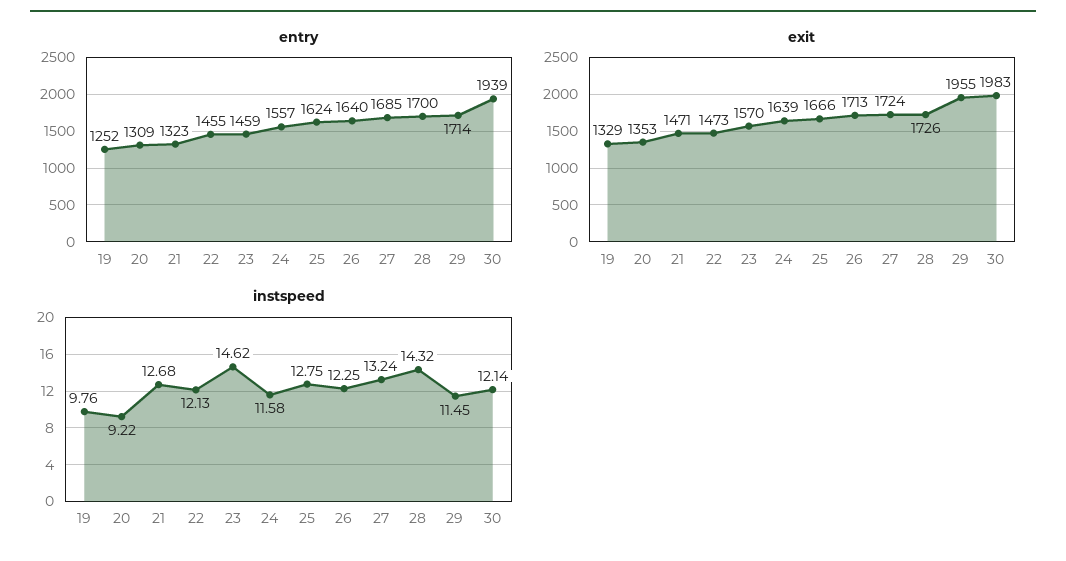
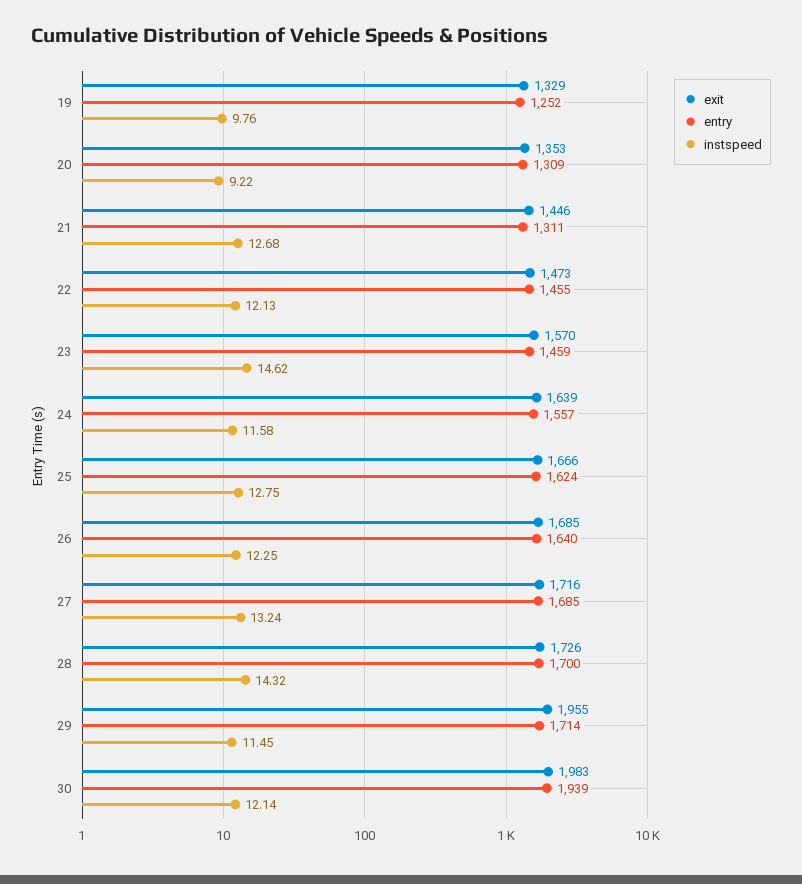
  {
    "entry": {
      "19": 1252,
      "20": 1309,
-     "21": 1323,
+     "21": 1311,
      "22": 1455,
      "23": 1459,
      "24": 1557,
      "25": 1624,
      "26": 1640,
      "27": 1685,
      "28": 1700,
      "29": 1714,
      "30": 1939
    },
    "exit": {
      "19": 1329,
      "20": 1353,
-     "21": 1471,
+     "21": 1446,
      "22": 1473,
      "23": 1570,
      "24": 1639,
      "25": 1666,
-     "26": 1713,
+     "26": 1685,
-     "27": 1724,
+     "27": 1716,
      "28": 1726,
      "29": 1955,
      "30": 1983
    },
    "instspeed": {
      "19": 9.76,
      "20": 9.22,
      "21": 12.68,
      "22": 12.13,
      "23": 14.62,
      "24": 11.58,
      "25": 12.75,
      "26": 12.25,
      "27": 13.24,
      "28": 14.32,
      "29": 11.45,
      "30": 12.14
    }
  }

